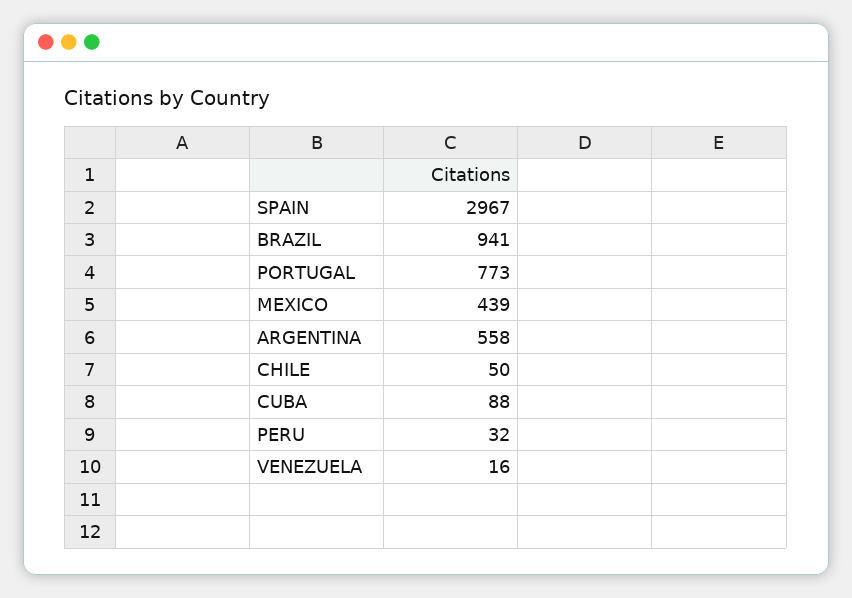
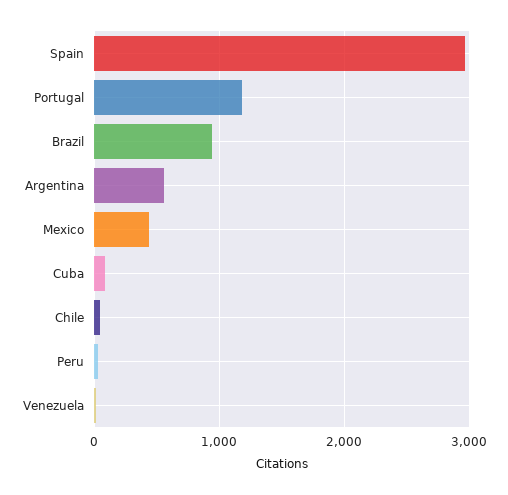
  {
    "SPAIN": 2967,
    "BRAZIL": 941,
-   "PORTUGAL": 773,
+   "PORTUGAL": 1200,
    "MEXICO": 439,
    "ARGENTINA": 558,
    "CHILE": 50,
    "CUBA": 88,
    "PERU": 32,
    "VENEZUELA": 16
  }

